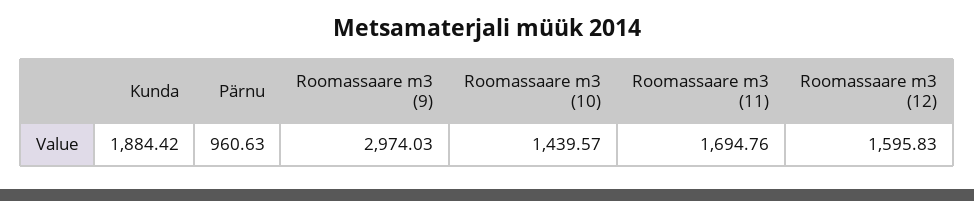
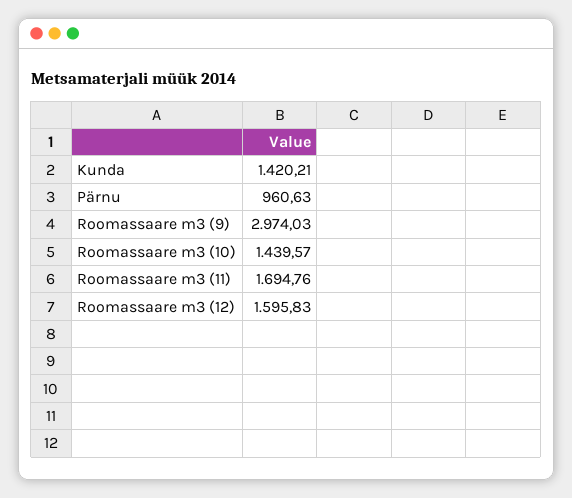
  {
-   "Kunda": 1884.42,
+   "Kunda": 1420.21,
    "Pärnu": 960.63,
    "Roomassaare m3 (9)": 2974.03,
    "Roomassaare m3 (10)": 1439.57,
    "Roomassaare m3 (11)": 1694.76,
    "Roomassaare m3 (12)": 1595.83
  }

